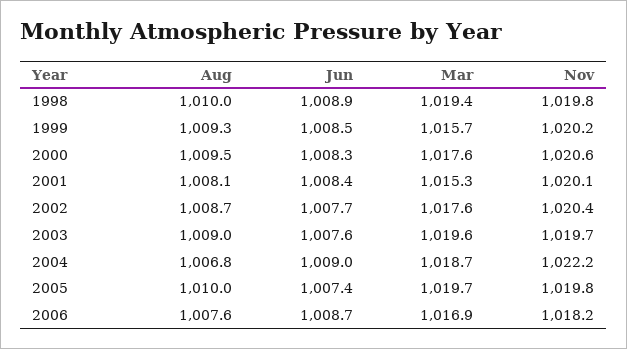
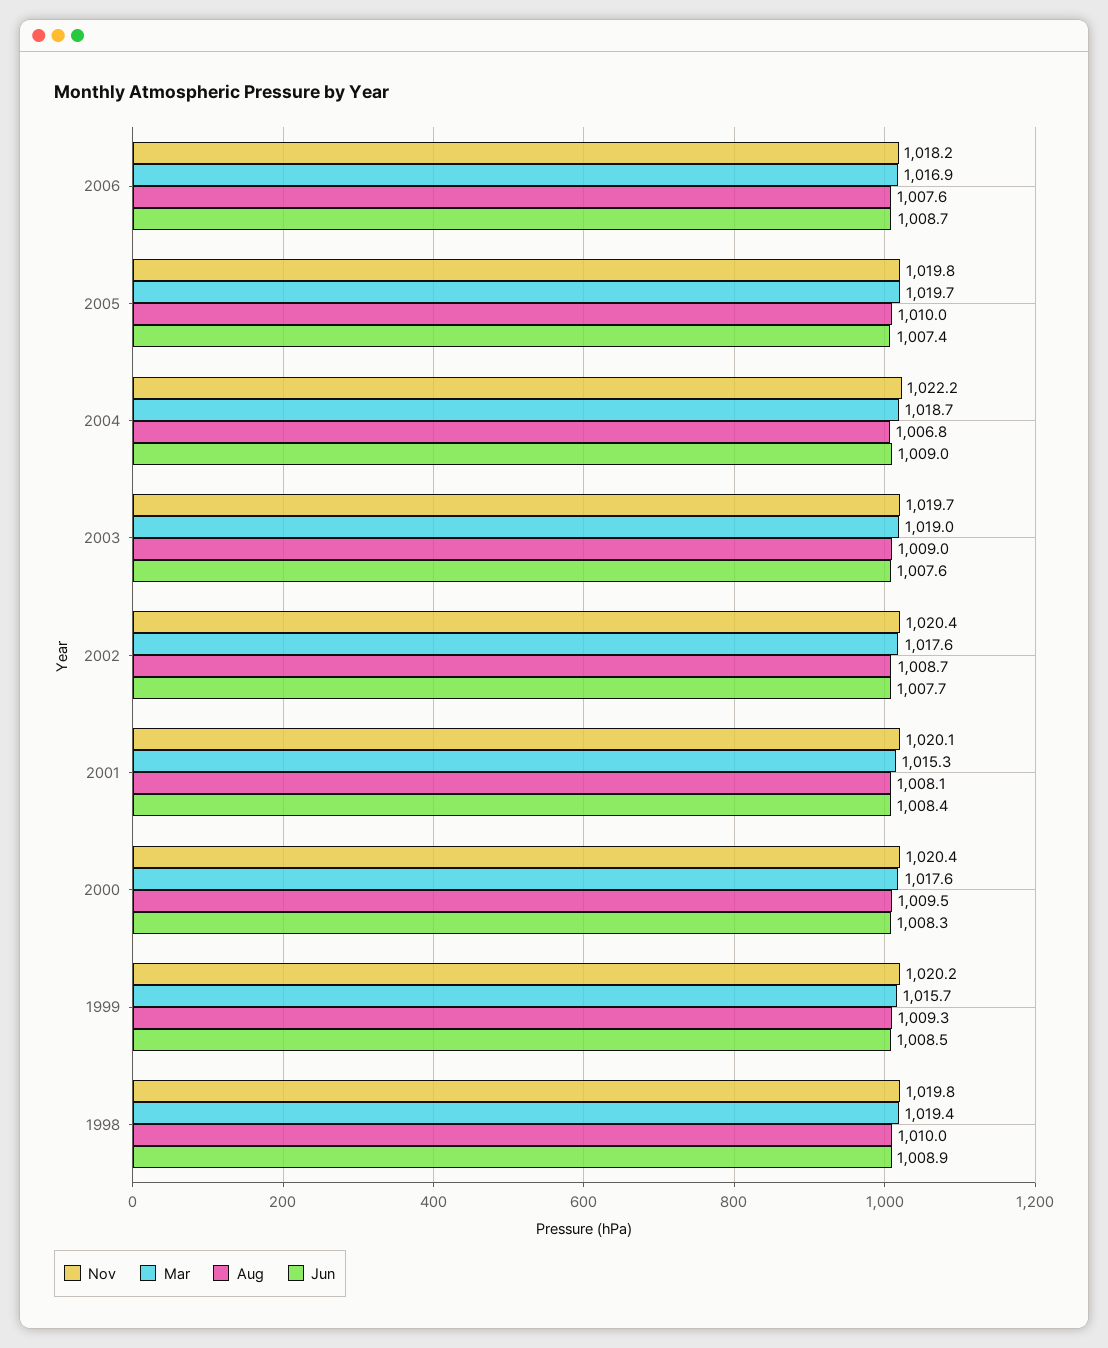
  {
    "Aug": {
      "1998": 1010,
      "1999": 1009.3,
      "2000": 1009.5,
      "2001": 1008.1,
      "2002": 1008.7,
      "2003": 1009,
      "2004": 1006.8,
      "2005": 1010,
      "2006": 1007.6
    },
    "Jun": {
      "1998": 1008.9,
      "1999": 1008.5,
      "2000": 1008.3,
      "2001": 1008.4,
      "2002": 1007.7,
      "2003": 1007.6,
      "2004": 1009,
      "2005": 1007.4,
      "2006": 1008.7
    },
    "Mar": {
      "1998": 1019.4,
      "1999": 1015.7,
      "2000": 1017.6,
      "2001": 1015.3,
      "2002": 1017.6,
-     "2003": 1019.6,
+     "2003": 1019,
      "2004": 1018.7,
      "2005": 1019.7,
      "2006": 1016.9
    },
    "Nov": {
      "1998": 1019.8,
      "1999": 1020.2,
-     "2000": 1020.6,
+     "2000": 1020.4,
      "2001": 1020.1,
      "2002": 1020.4,
      "2003": 1019.7,
      "2004": 1022.2,
      "2005": 1019.8,
      "2006": 1018.2
    }
  }

